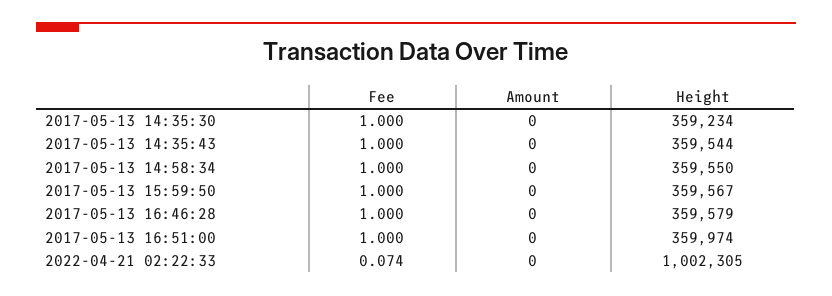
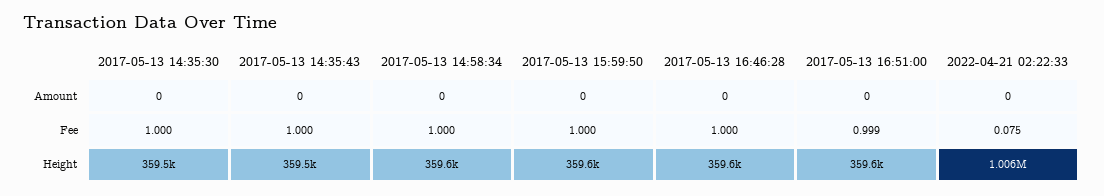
  {
    "Fee": {
      "2017-05-13 14:35:30": 1,
      "2017-05-13 14:35:43": 1,
      "2017-05-13 14:58:34": 1,
      "2017-05-13 15:59:50": 1,
      "2017-05-13 16:46:28": 1,
-     "2017-05-13 16:51:00": 1,
+     "2017-05-13 16:51:00": 0.999,
-     "2022-04-21 02:22:33": 0.074
+     "2022-04-21 02:22:33": 0.075
    },
    "Amount": {
      "2017-05-13 14:35:30": 0,
      "2017-05-13 14:35:43": 0,
      "2017-05-13 14:58:34": 0,
      "2017-05-13 15:59:50": 0,
      "2017-05-13 16:46:28": 0,
      "2017-05-13 16:51:00": 0,
      "2022-04-21 02:22:33": 0
    },
    "Height": {
-     "2017-05-13 14:35:30": 359234,
+     "2017-05-13 14:35:30": 359500,
      "2017-05-13 14:35:43": 359544,
      "2017-05-13 14:58:34": 359550,
      "2017-05-13 15:59:50": 359567,
      "2017-05-13 16:46:28": 359579,
-     "2017-05-13 16:51:00": 359974,
+     "2017-05-13 16:51:00": 359600,
-     "2022-04-21 02:22:33": 1002305
+     "2022-04-21 02:22:33": 1006000
    }
  }

